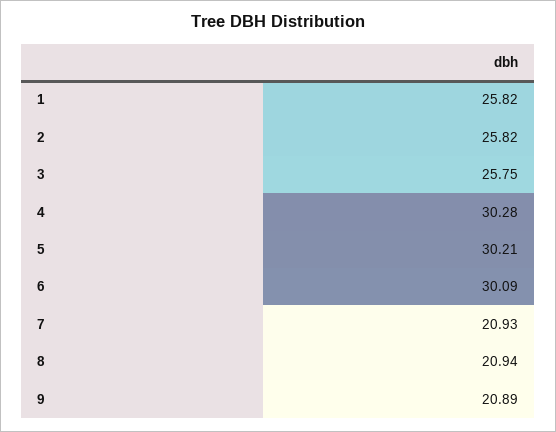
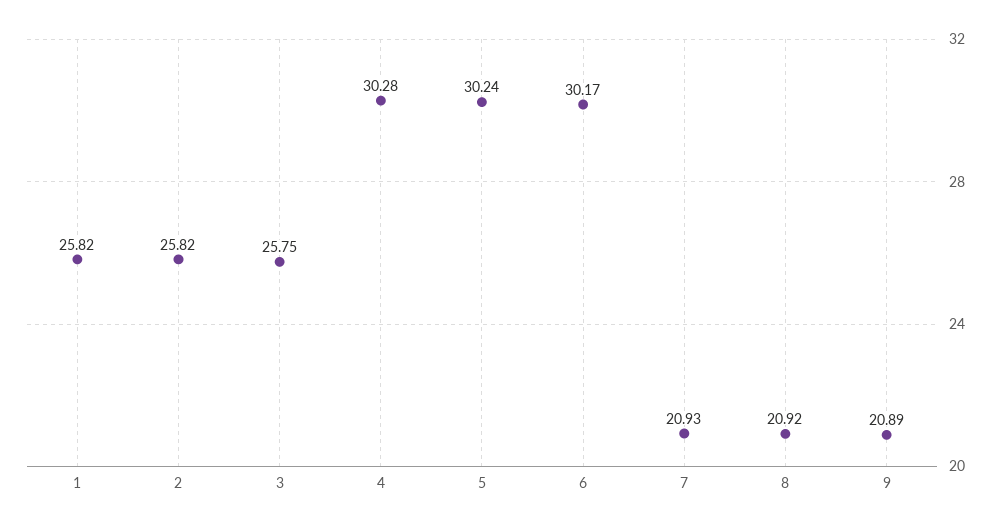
  {
    "1": 25.82,
    "2": 25.82,
    "3": 25.75,
    "4": 30.28,
-   "5": 30.21,
+   "5": 30.24,
-   "6": 30.09,
+   "6": 30.17,
    "7": 20.93,
-   "8": 20.94,
+   "8": 20.92,
    "9": 20.89
  }

